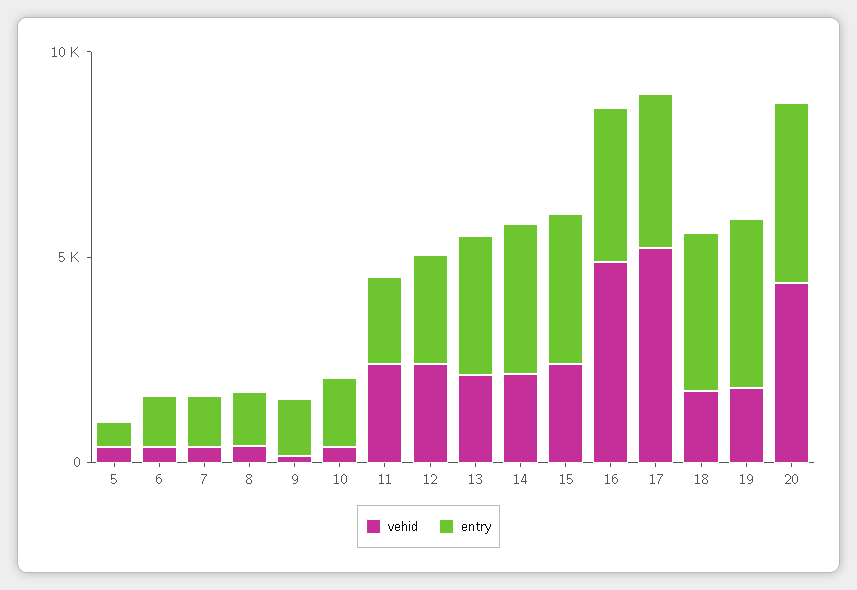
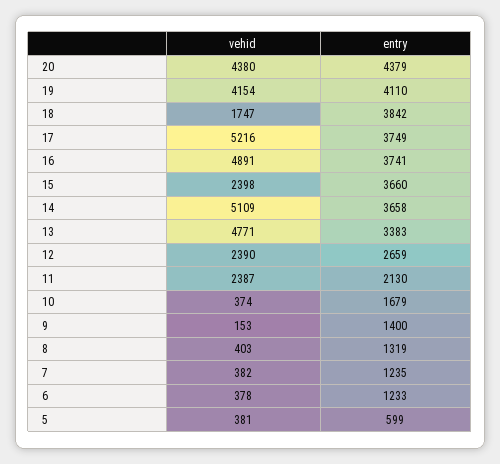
  {
    "vehid": {
      "5": 381,
      "6": 378,
      "7": 382,
      "8": 403,
      "9": 153,
      "10": 374,
      "11": 2387,
      "12": 2390,
-     "13": 2000,
+     "13": 4771,
-     "14": 2000,
+     "14": 5109,
      "15": 2398,
      "16": 4891,
      "17": 5216,
      "18": 1747,
-     "19": 2000,
+     "19": 4154,
      "20": 4380
    },
    "entry": {
      "5": 599,
      "6": 1233,
      "7": 1235,
      "8": 1319,
      "9": 1400,
      "10": 1679,
      "11": 2130,
      "12": 2659,
      "13": 3383,
      "14": 3658,
      "15": 3660,
      "16": 3741,
      "17": 3749,
      "18": 3842,
      "19": 4110,
      "20": 4379
    }
  }

